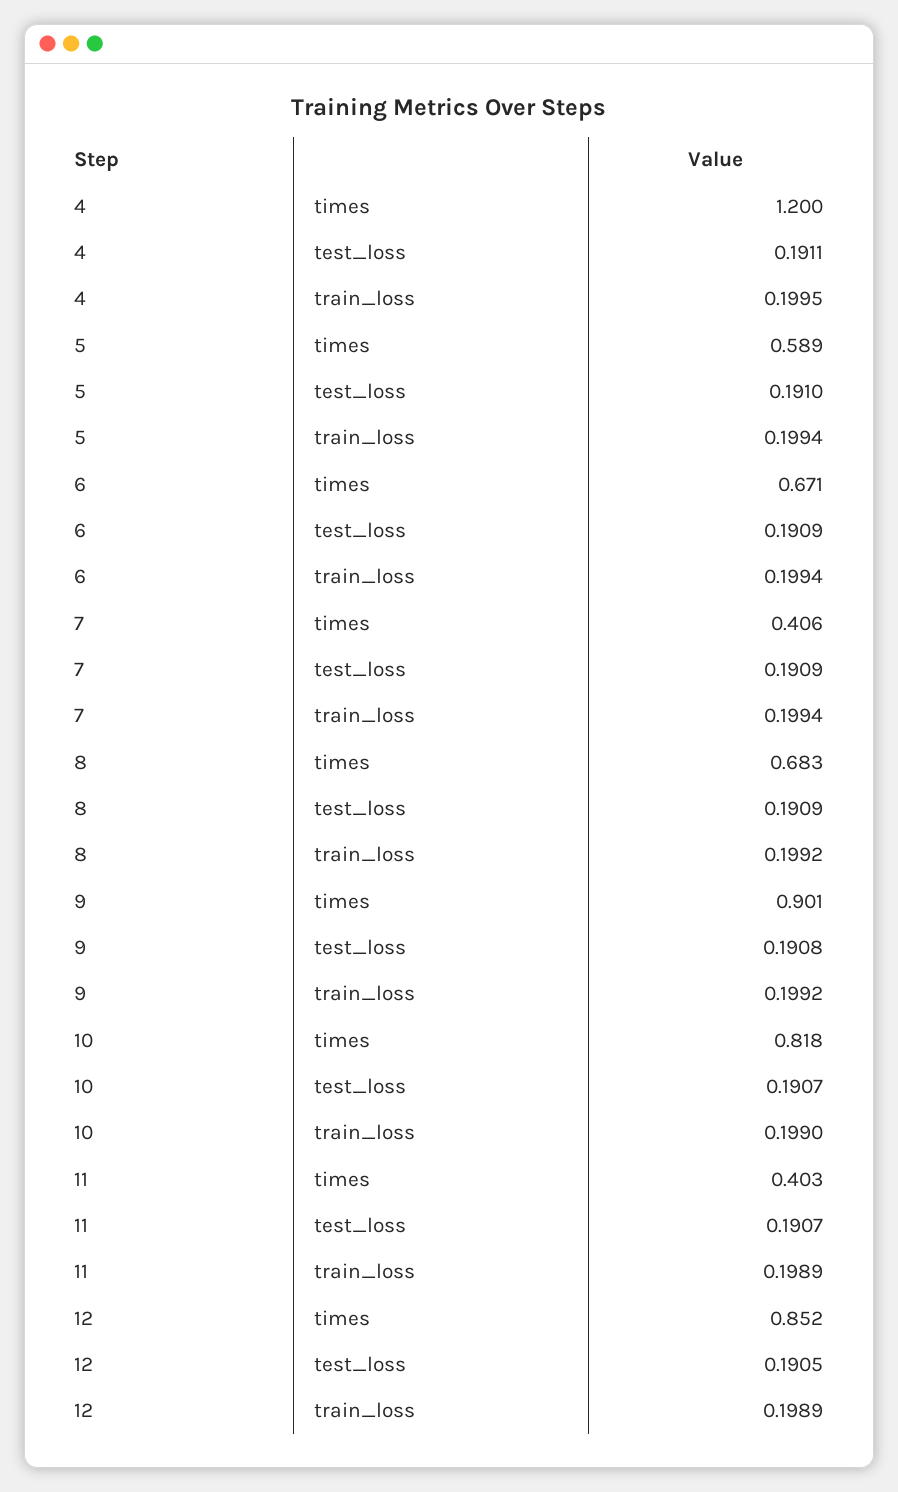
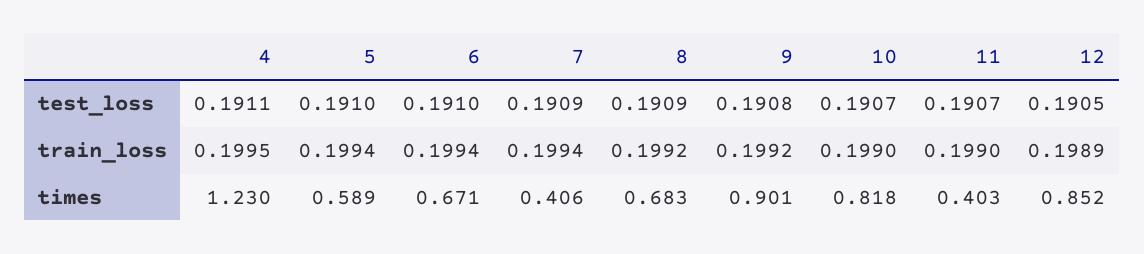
  {
    "4": {
-     "times": 1.2,
+     "times": 1.23,
      "test_loss": 0.1911,
      "train_loss": 0.1995
    },
    "5": {
      "times": 0.589,
      "test_loss": 0.191,
      "train_loss": 0.1994
    },
    "6": {
      "times": 0.671,
-     "test_loss": 0.1909,
+     "test_loss": 0.191,
      "train_loss": 0.1994
    },
    "7": {
      "times": 0.406,
      "test_loss": 0.1909,
      "train_loss": 0.1994
    },
    "8": {
      "times": 0.683,
      "test_loss": 0.1909,
      "train_loss": 0.1992
    },
    "9": {
      "times": 0.901,
      "test_loss": 0.1908,
      "train_loss": 0.1992
    },
    "10": {
      "times": 0.818,
      "test_loss": 0.1907,
      "train_loss": 0.199
    },
    "11": {
      "times": 0.403,
      "test_loss": 0.1907,
-     "train_loss": 0.1989
+     "train_loss": 0.199
    },
    "12": {
      "times": 0.852,
      "test_loss": 0.1905,
      "train_loss": 0.1989
    }
  }

